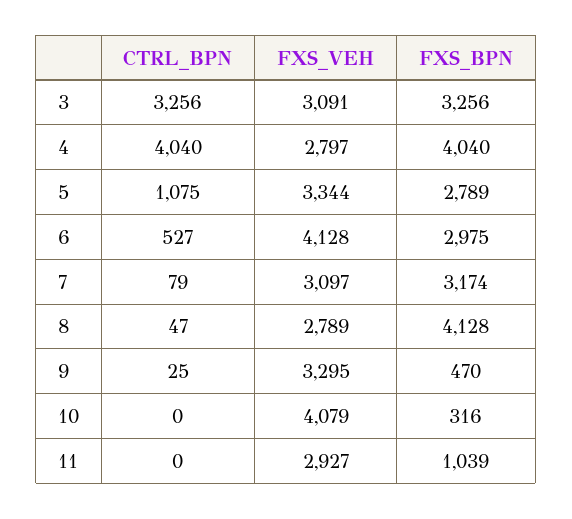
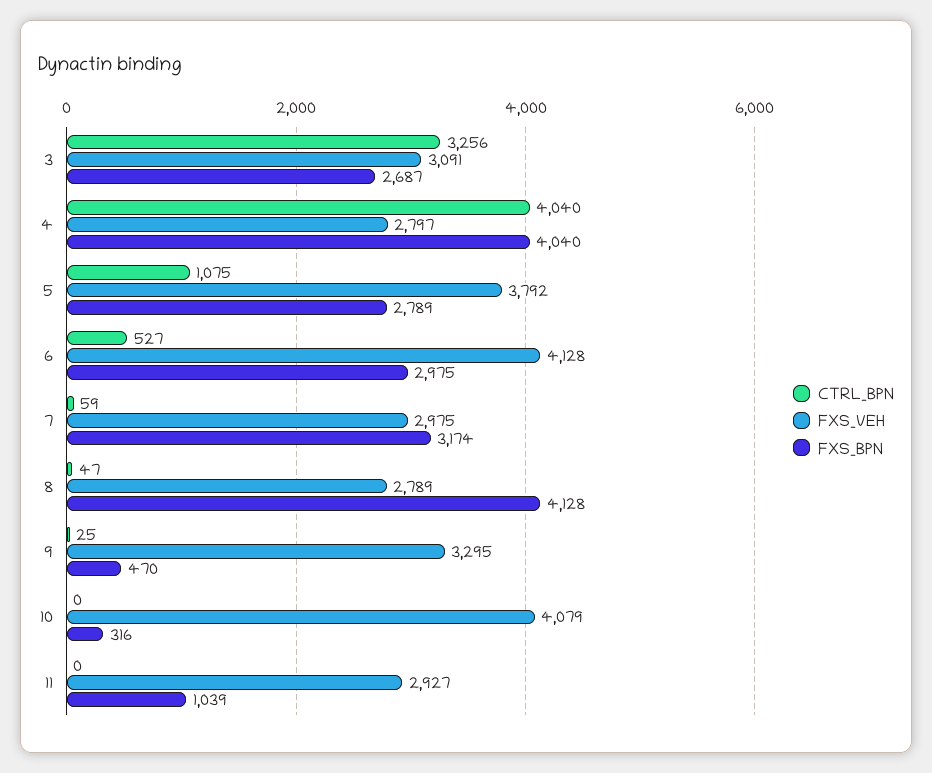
  {
    "CTRL_BPN": {
      "3": 3256,
      "4": 4040,
      "5": 1075,
      "6": 527,
-     "7": 79,
+     "7": 59,
      "8": 47,
      "9": 25,
      "10": 0,
      "11": 0
    },
    "FXS_VEH": {
      "3": 3091,
      "4": 2797,
-     "5": 3344,
+     "5": 3792,
      "6": 4128,
-     "7": 3097,
+     "7": 2975,
      "8": 2789,
      "9": 3295,
      "10": 4079,
      "11": 2927
    },
    "FXS_BPN": {
-     "3": 3256,
+     "3": 2687,
      "4": 4040,
      "5": 2789,
      "6": 2975,
      "7": 3174,
      "8": 4128,
      "9": 470,
      "10": 316,
      "11": 1039
    }
  }

